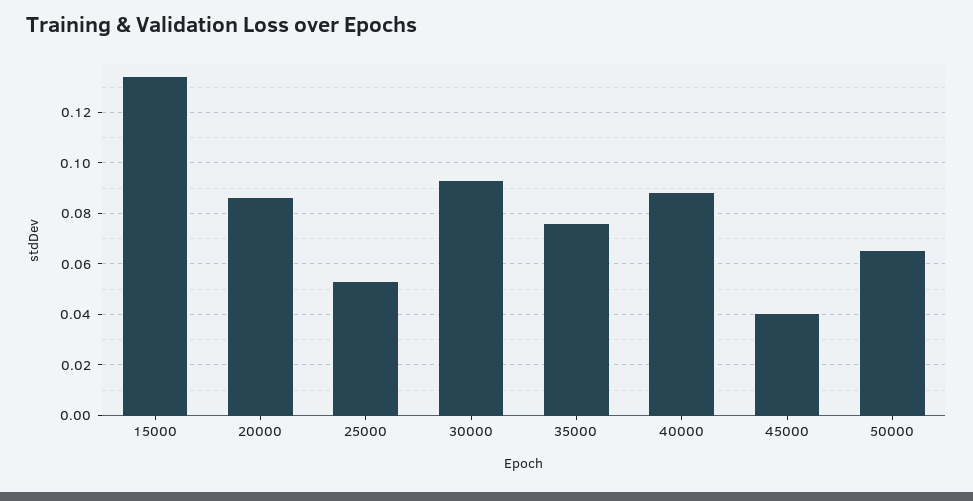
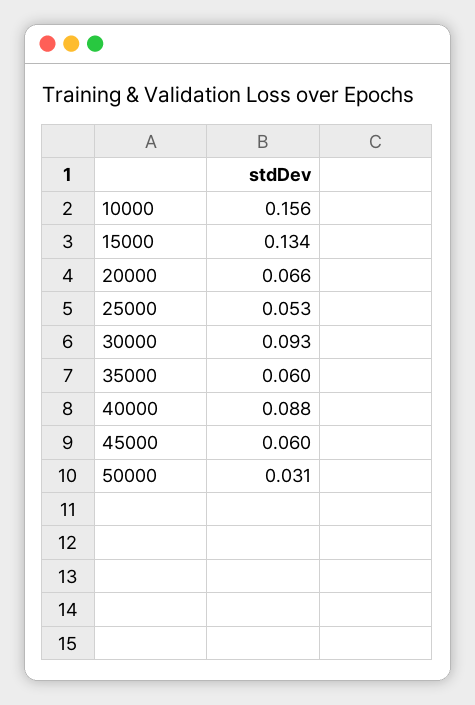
  {
    "15000": 0.134,
-   "20000": 0.085,
+   "20000": 0.066,
    "25000": 0.053,
    "30000": 0.093,
-   "35000": 0.075,
+   "35000": 0.06,
    "40000": 0.088,
-   "45000": 0.04,
+   "45000": 0.06,
-   "50000": 0.065
+   "50000": 0.031,
+   "10000": 0.156
  }

